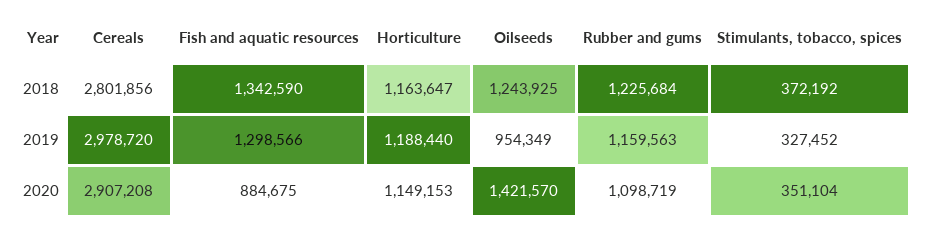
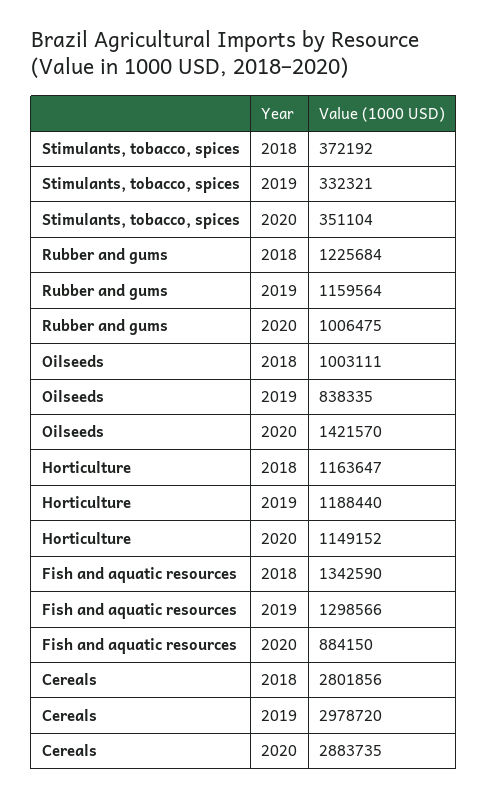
  {
    "Cereals": {
      "2018": 2801856,
      "2019": 2978720,
-     "2020": 2907208
+     "2020": 2883735
    },
    "Fish and aquatic resources": {
      "2018": 1342590,
      "2019": 1298566,
-     "2020": 884675
+     "2020": 884150
    },
    "Horticulture": {
      "2018": 1163647,
      "2019": 1188440,
-     "2020": 1149153
+     "2020": 1149152
    },
    "Oilseeds": {
-     "2018": 1243925,
+     "2018": 1003111,
-     "2019": 954349,
+     "2019": 838335,
      "2020": 1421570
    },
    "Rubber and gums": {
      "2018": 1225684,
-     "2019": 1159563,
+     "2019": 1159564,
-     "2020": 1098719
+     "2020": 1006475
    },
    "Stimulants, tobacco, spices": {
      "2018": 372192,
-     "2019": 327452,
+     "2019": 332321,
      "2020": 351104
    }
  }

